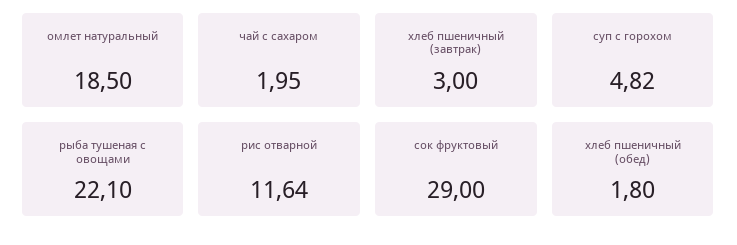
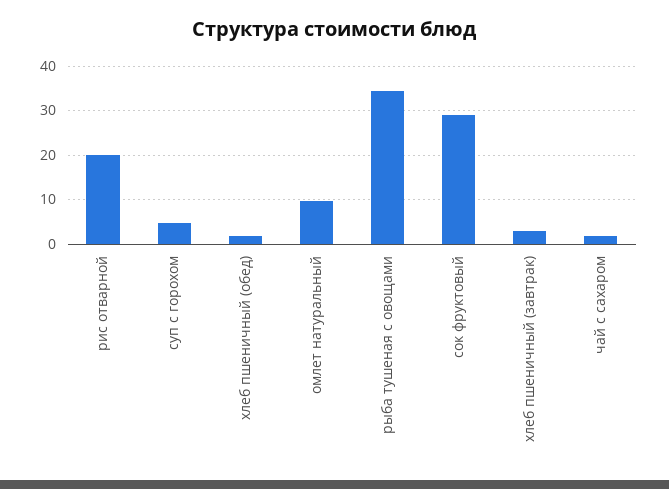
  {
-   "омлет натуральный": 18.5,
+   "омлет натуральный": 10,
    "чай с сахаром": 1.95,
    "хлеб пшеничный (завтрак)": 3,
    "суп с горохом": 4.82,
-   "рыба тушеная с овощами": 22.1,
+   "рыба тушеная с овощами": 34,
-   "рис отварной": 11.64,
+   "рис отварной": 20,
    "сок фруктовый": 29,
    "хлеб пшеничный (обед)": 1.8
  }

